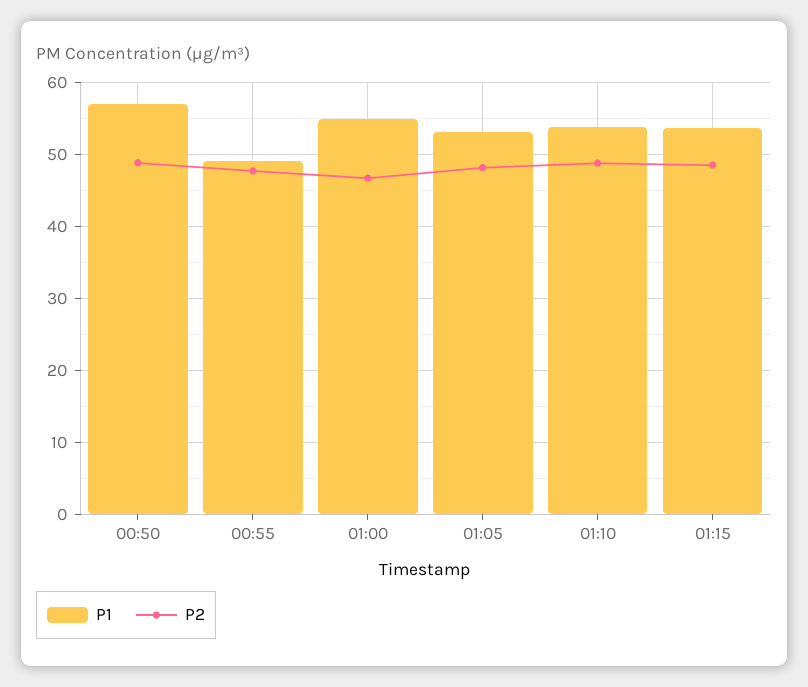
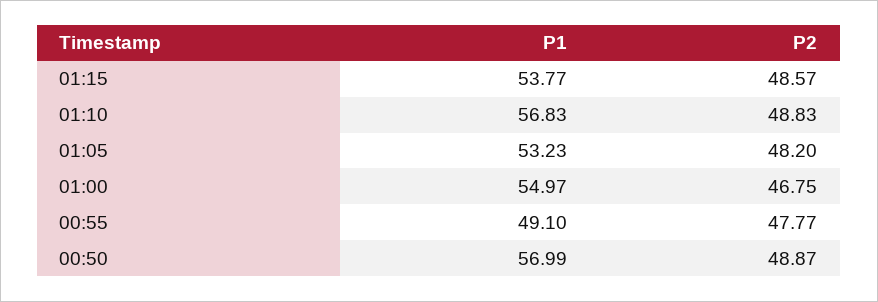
  {
    "P1": {
      "00:50": 56.99,
      "00:55": 49.1,
      "01:00": 54.97,
      "01:05": 53.23,
-     "01:10": 54,
+     "01:10": 56.83,
      "01:15": 53.77
    },
    "P2": {
      "00:50": 48.87,
      "00:55": 47.77,
      "01:00": 46.75,
      "01:05": 48.2,
      "01:10": 48.83,
      "01:15": 48.57
    }
  }

